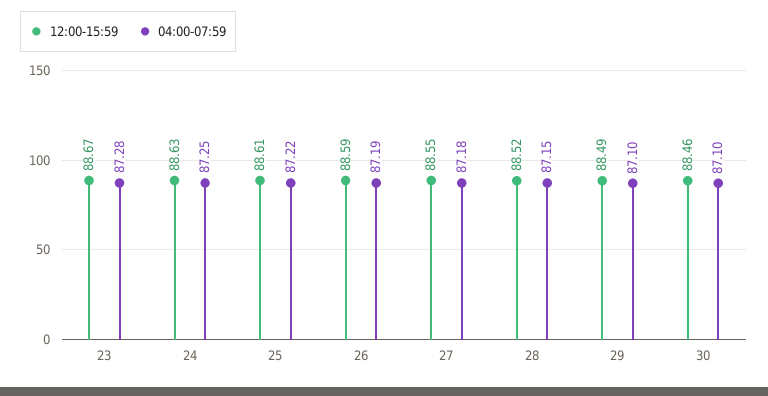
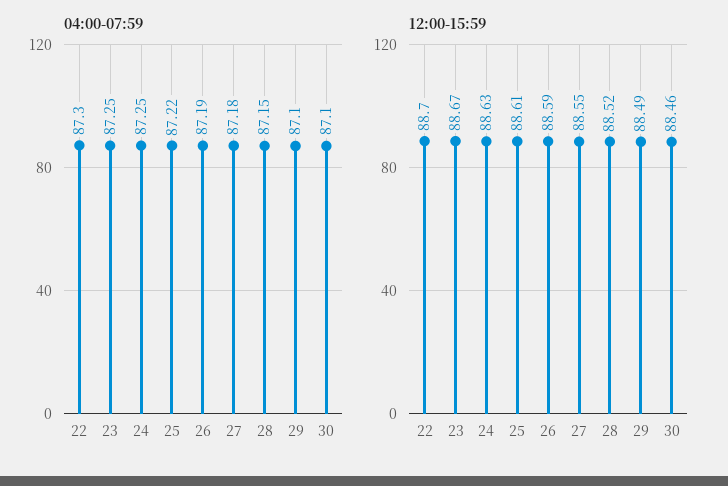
  {
    "12:00-15:59": {
      "23": 88.67,
      "24": 88.63,
      "25": 88.61,
      "26": 88.59,
      "27": 88.55,
      "28": 88.52,
      "29": 88.49,
-     "30": 88.46
+     "30": 88.46,
+     "22": 88.7
    },
    "04:00-07:59": {
-     "23": 87.28,
+     "23": 87.25,
      "24": 87.25,
      "25": 87.22,
      "26": 87.19,
      "27": 87.18,
      "28": 87.15,
      "29": 87.1,
-     "30": 87.1
+     "30": 87.1,
+     "22": 87.3
    }
  }

